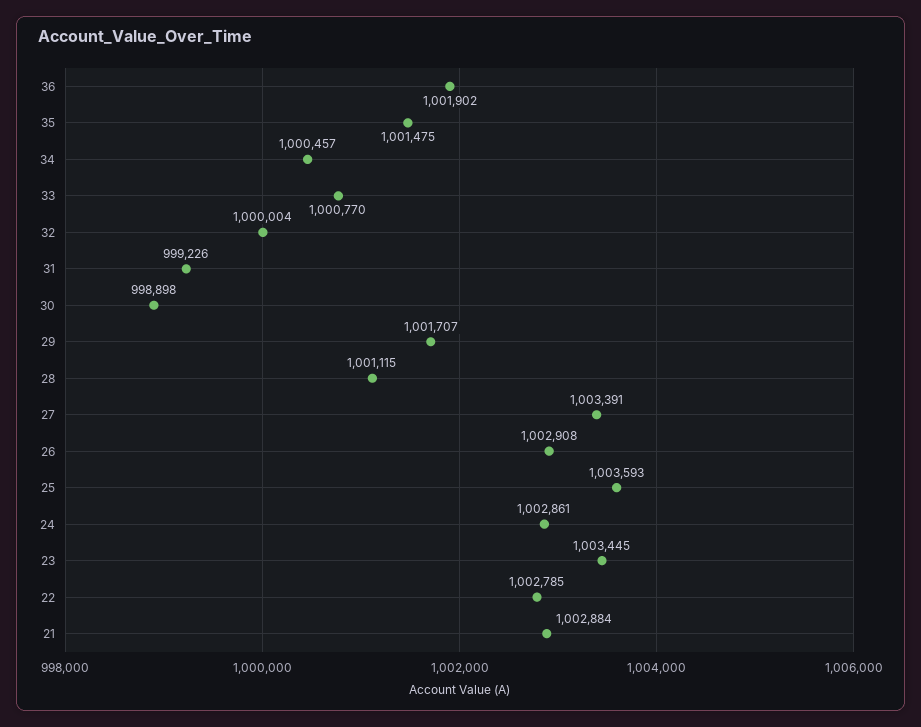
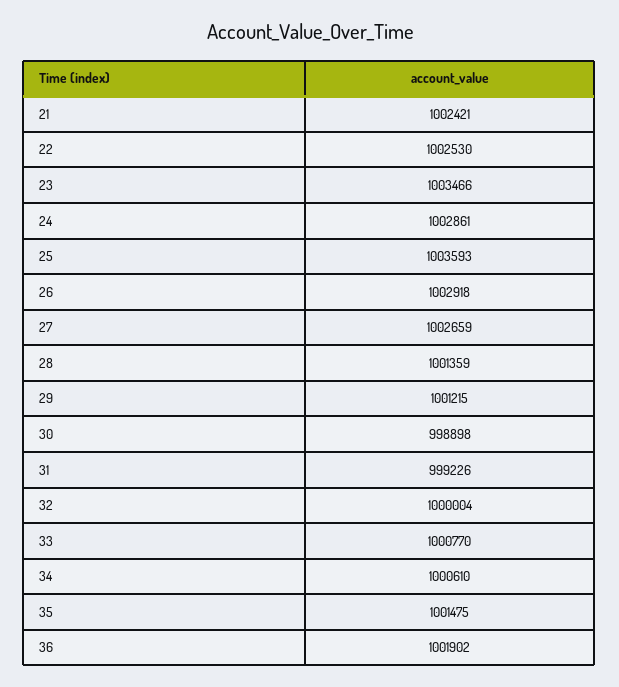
  {
    "36": 1001902,
    "35": 1001475,
-   "34": 1000457,
+   "34": 1000610,
    "33": 1000770,
    "32": 1000004,
    "31": 999226,
    "30": 998898,
-   "29": 1001707,
+   "29": 1001215,
-   "28": 1001115,
+   "28": 1001359,
-   "27": 1003391,
+   "27": 1002659,
-   "26": 1002908,
+   "26": 1002918,
    "25": 1003593,
    "24": 1002861,
-   "23": 1003445,
+   "23": 1003466,
-   "22": 1002785,
+   "22": 1002530,
-   "21": 1002884
+   "21": 1002421
  }

